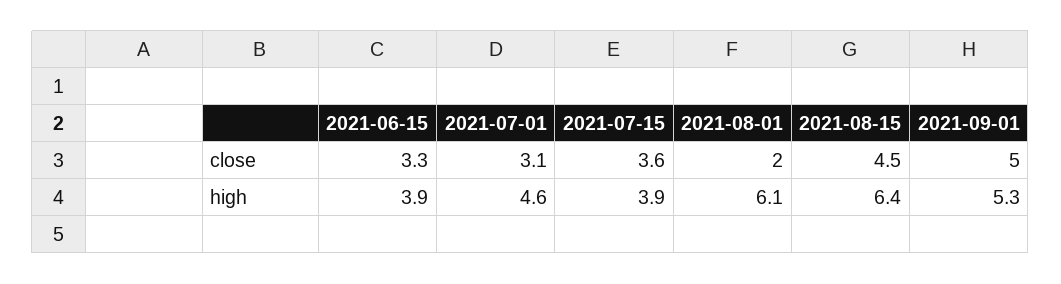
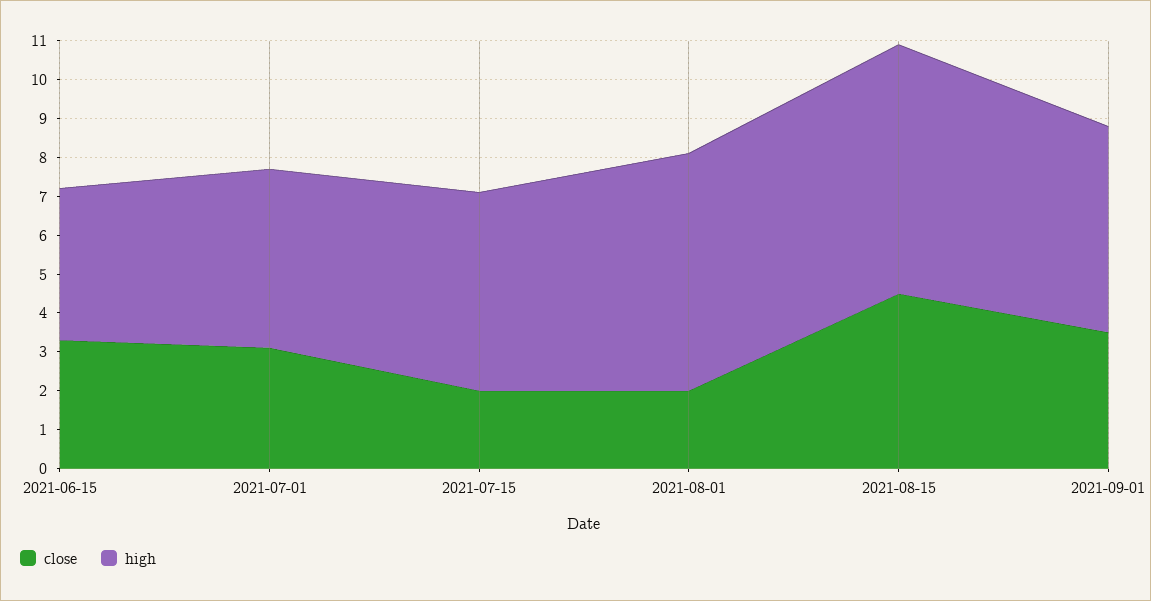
  {
    "close": {
      "2021-06-15": 3.3,
      "2021-07-01": 3.1,
-     "2021-07-15": 3.6,
+     "2021-07-15": 2,
      "2021-08-01": 2,
      "2021-08-15": 4.5,
-     "2021-09-01": 5
+     "2021-09-01": 3.5
    },
    "high": {
      "2021-06-15": 3.9,
      "2021-07-01": 4.6,
-     "2021-07-15": 3.9,
+     "2021-07-15": 5,
      "2021-08-01": 6.1,
      "2021-08-15": 6.4,
      "2021-09-01": 5.3
    }
  }

